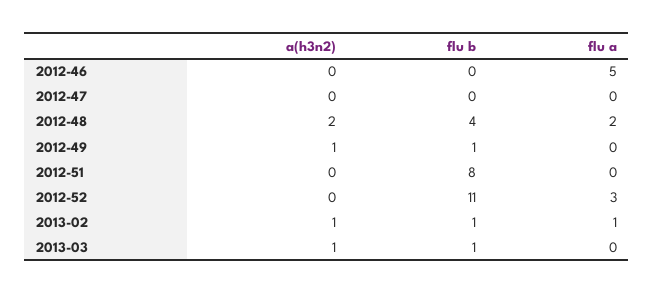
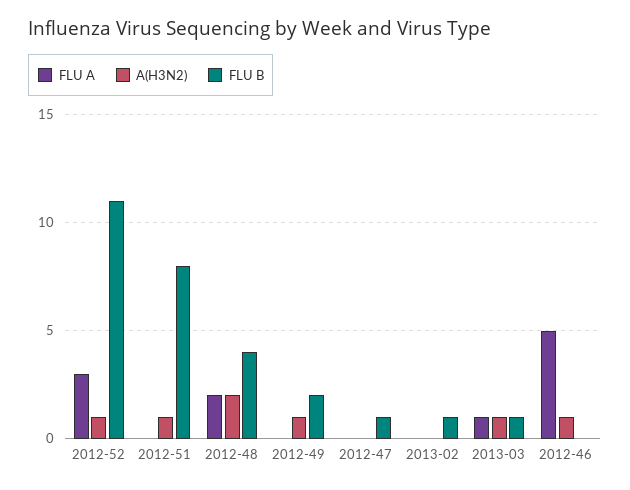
  {
    "a(h3n2)": {
-     "2012-46": 0,
+     "2012-46": 1,
      "2012-47": 0,
      "2012-48": 2,
      "2012-49": 1,
-     "2012-51": 0,
+     "2012-51": 1,
-     "2012-52": 0,
+     "2012-52": 1,
-     "2013-02": 1,
+     "2013-02": 0,
      "2013-03": 1
    },
    "flu b": {
      "2012-46": 0,
-     "2012-47": 0,
+     "2012-47": 1,
      "2012-48": 4,
-     "2012-49": 1,
+     "2012-49": 2,
      "2012-51": 8,
      "2012-52": 11,
      "2013-02": 1,
      "2013-03": 1
    },
    "flu a": {
      "2012-46": 5,
      "2012-47": 0,
      "2012-48": 2,
      "2012-49": 0,
      "2012-51": 0,
      "2012-52": 3,
-     "2013-02": 1,
+     "2013-02": 0,
-     "2013-03": 0
+     "2013-03": 1
    }
  }

